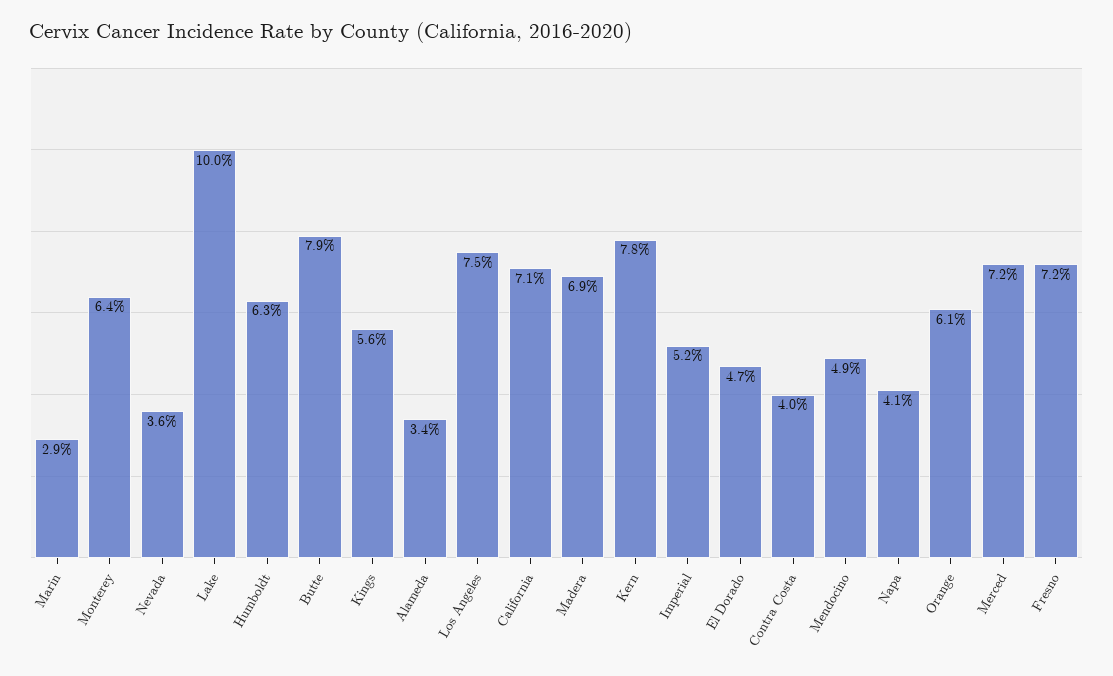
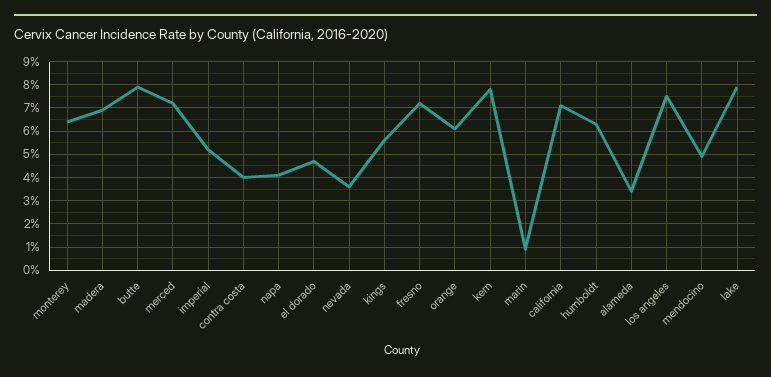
  {
-   "Marin": 2.9,
+   "Marin": 1,
    "Monterey": 6.4,
    "Nevada": 3.6,
-   "Lake": 10,
+   "Lake": 8,
    "Humboldt": 6.3,
    "Butte": 7.9,
    "Kings": 5.6,
    "Alameda": 3.4,
    "Los Angeles": 7.5,
    "California": 7.1,
    "Madera": 6.9,
    "Kern": 7.8,
    "Imperial": 5.2,
    "El Dorado": 4.7,
    "Contra Costa": 4,
    "Mendocino": 4.9,
    "Napa": 4.1,
    "Orange": 6.1,
    "Merced": 7.2,
    "Fresno": 7.2
  }

